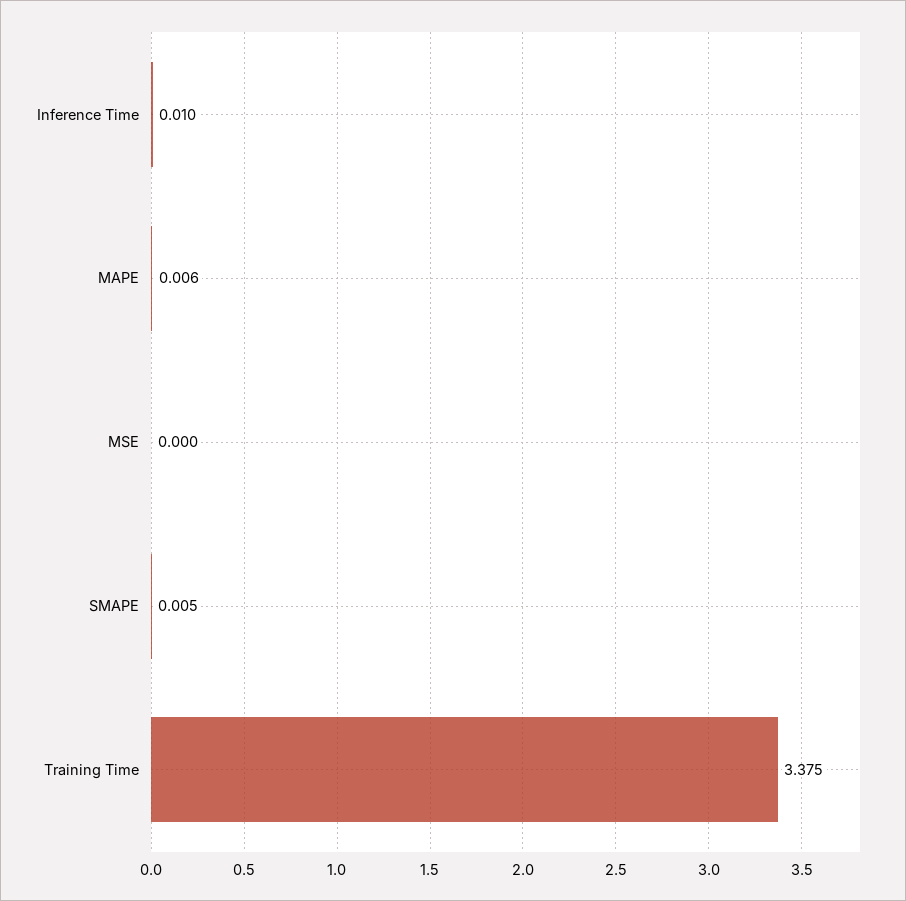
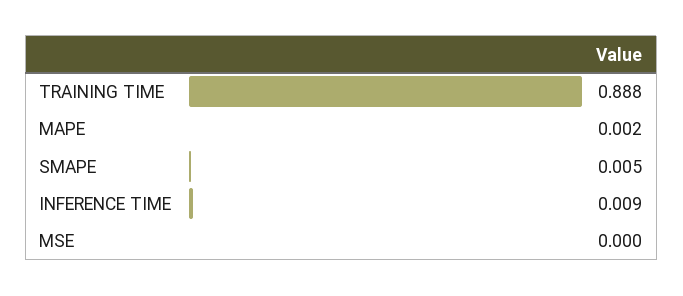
  {
-   "Inference Time": 0.01,
+   "Inference Time": 0.009,
-   "MAPE": 0.006,
+   "MAPE": 0.002,
    "MSE": 0,
    "SMAPE": 0.005,
-   "Training Time": 3.375
+   "Training Time": 0.888
  }

